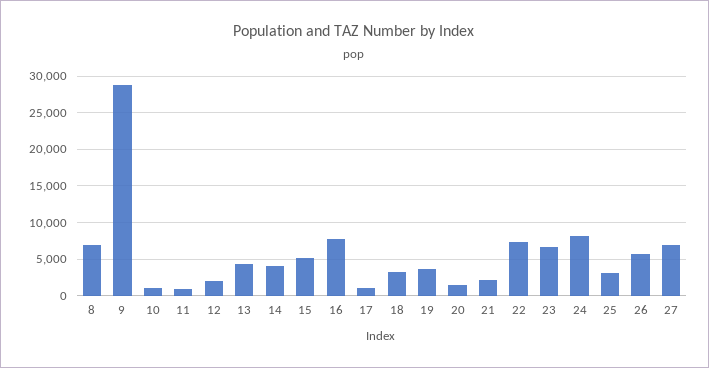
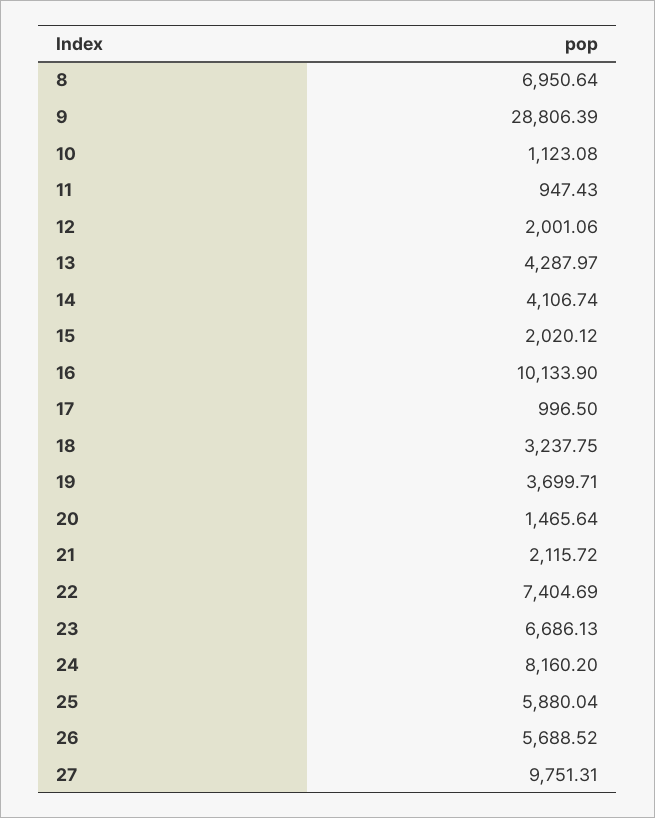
  {
    "8": 6950.64,
    "9": 28806.39,
    "10": 1123.08,
    "11": 947.43,
    "12": 2001.06,
    "13": 4287.97,
    "14": 4106.74,
-   "15": 5000,
+   "15": 2020.12,
-   "16": 8000,
+   "16": 10133.9,
    "17": 996.5,
    "18": 3237.75,
    "19": 3699.71,
    "20": 1465.64,
    "21": 2115.72,
    "22": 7404.69,
    "23": 6686.13,
    "24": 8160.2,
-   "25": 3000,
+   "25": 5880.04,
    "26": 5688.52,
-   "27": 7000
+   "27": 9751.31
  }

